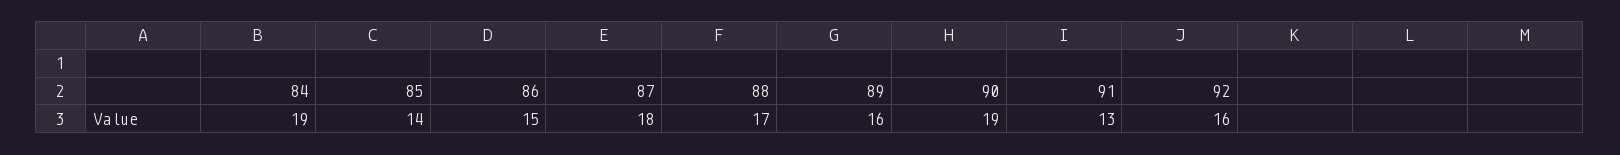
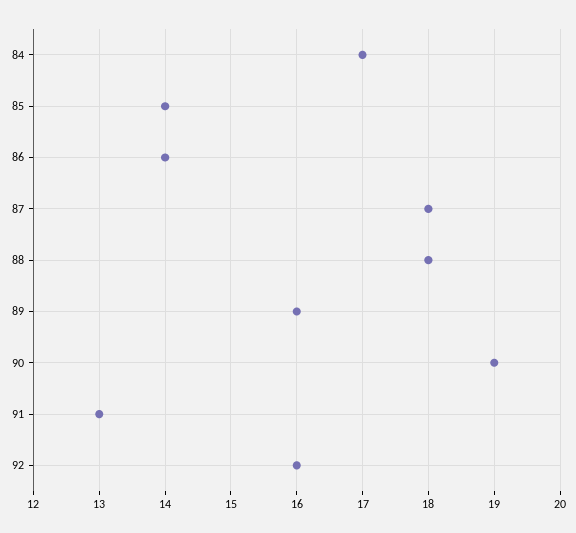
  {
-   "84": 19,
+   "84": 17,
    "85": 14,
-   "86": 15,
+   "86": 14,
    "87": 18,
-   "88": 17,
+   "88": 18,
    "89": 16,
    "90": 19,
    "91": 13,
    "92": 16
  }

